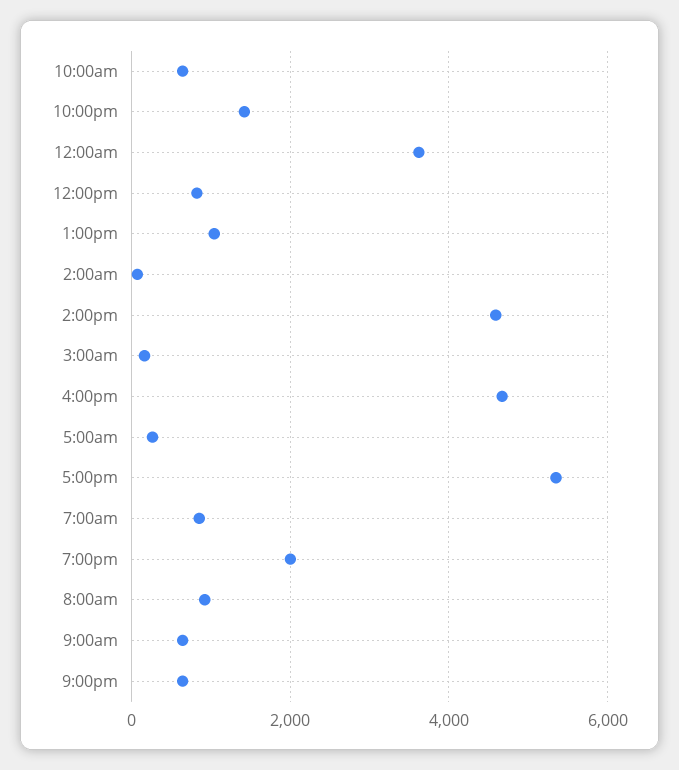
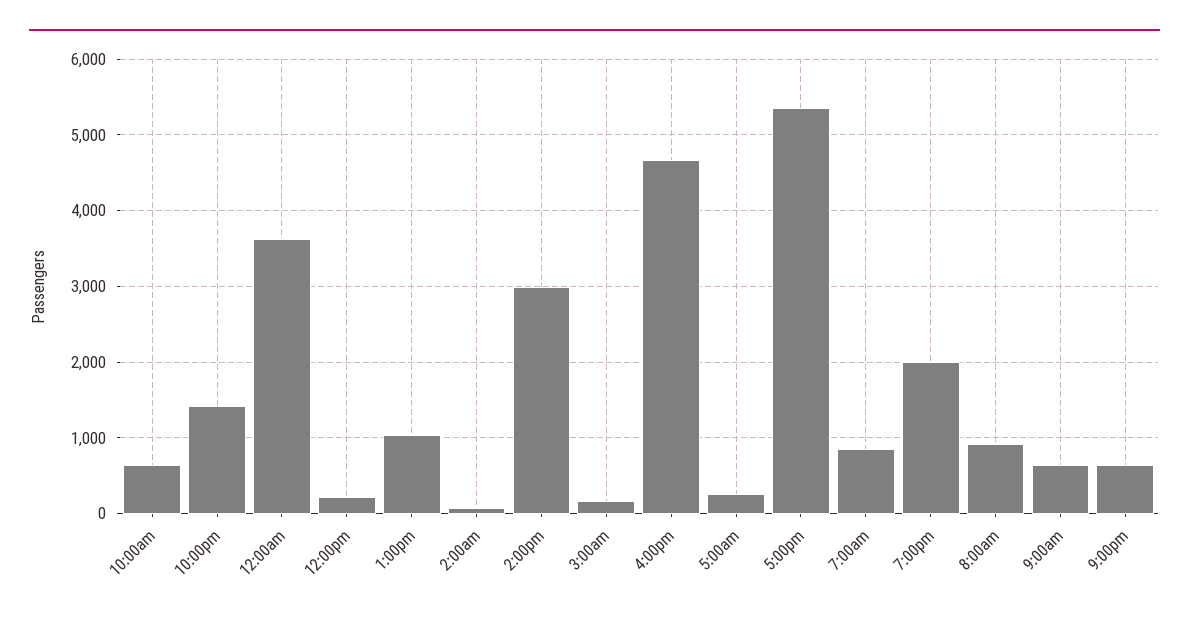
  {
    "10:00am": 600,
    "10:00pm": 1400,
    "12:00am": 3600,
-   "12:00pm": 800,
+   "12:00pm": 200,
    "1:00pm": 1000,
    "2:00am": 100,
-   "2:00pm": 4600,
+   "2:00pm": 3000,
    "3:00am": 200,
    "4:00pm": 4700,
    "5:00am": 300,
    "5:00pm": 5400,
    "7:00am": 900,
    "7:00pm": 2000,
    "8:00am": 900,
    "9:00am": 600,
    "9:00pm": 600
  }

